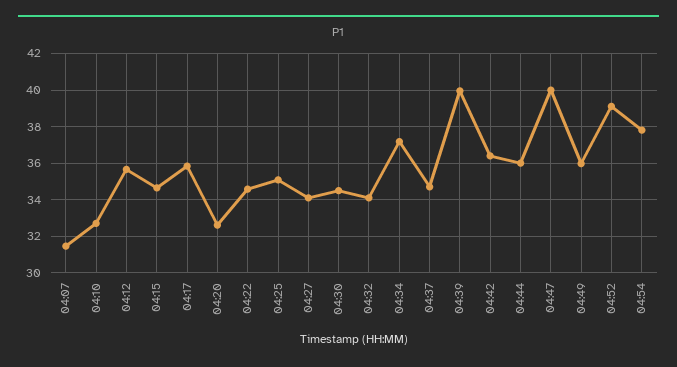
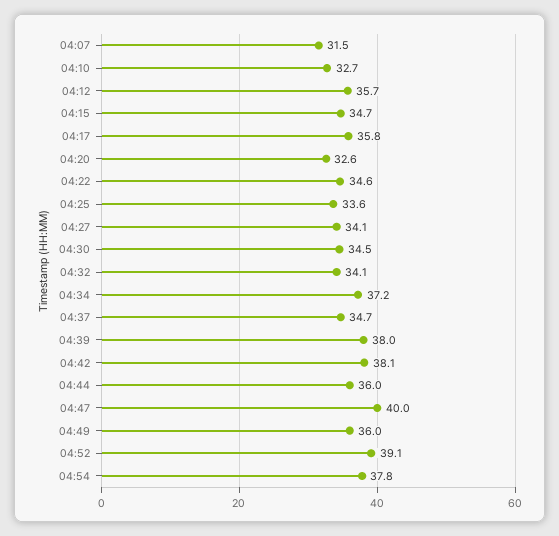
  {
    "04:07": 31.5,
    "04:10": 32.7,
    "04:12": 35.7,
    "04:15": 34.7,
    "04:17": 35.8,
    "04:20": 32.6,
    "04:22": 34.6,
-   "04:25": 35,
+   "04:25": 33.6,
    "04:27": 34.1,
    "04:30": 34.5,
    "04:32": 34.1,
    "04:34": 37.2,
    "04:37": 34.7,
-   "04:39": 40,
+   "04:39": 38,
-   "04:42": 36.5,
+   "04:42": 38.1,
    "04:44": 36,
    "04:47": 40,
    "04:49": 36,
    "04:52": 39.1,
    "04:54": 37.8
  }

